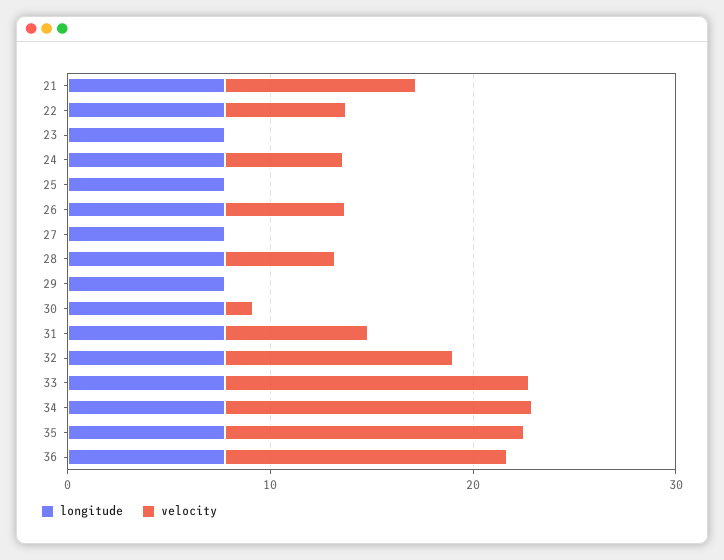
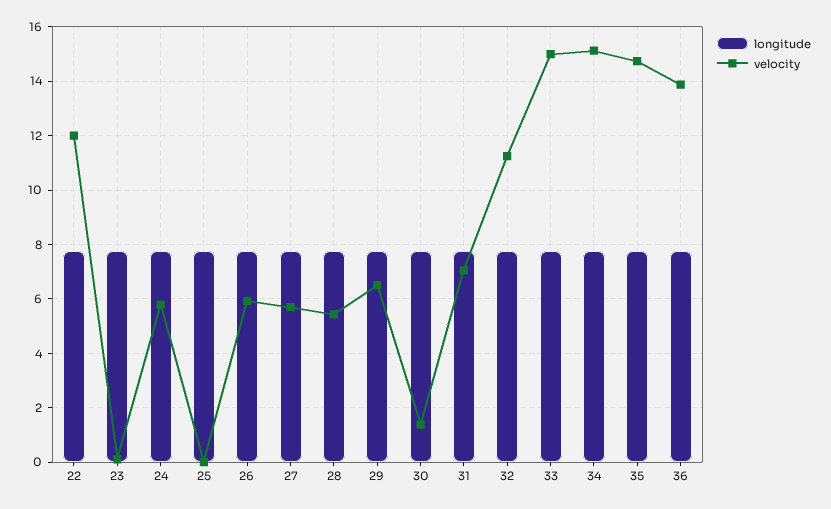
  {
    "longitude": {
-     "21": 8,
      "22": 7.75,
      "23": 7.75,
      "24": 7.75,
      "25": 7.75,
      "26": 7.75,
      "27": 7.75,
      "28": 7.75,
      "29": 7.75,
      "30": 7.75,
      "31": 7.75,
      "32": 7.75,
      "33": 7.75,
      "34": 7.75,
      "35": 7.75,
      "36": 7.75
    },
    "velocity": {
-     "21": 10,
-     "22": 6,
+     "22": 12,
      "23": 0,
      "24": 5.75,
      "25": 0,
      "26": 6,
-     "27": 0,
+     "27": 5.75,
      "28": 5.5,
-     "29": 0,
+     "29": 6.5,
      "30": 1.5,
      "31": 7,
      "32": 11.25,
      "33": 15,
      "34": 15.25,
      "35": 14.75,
      "36": 14
    }
  }

